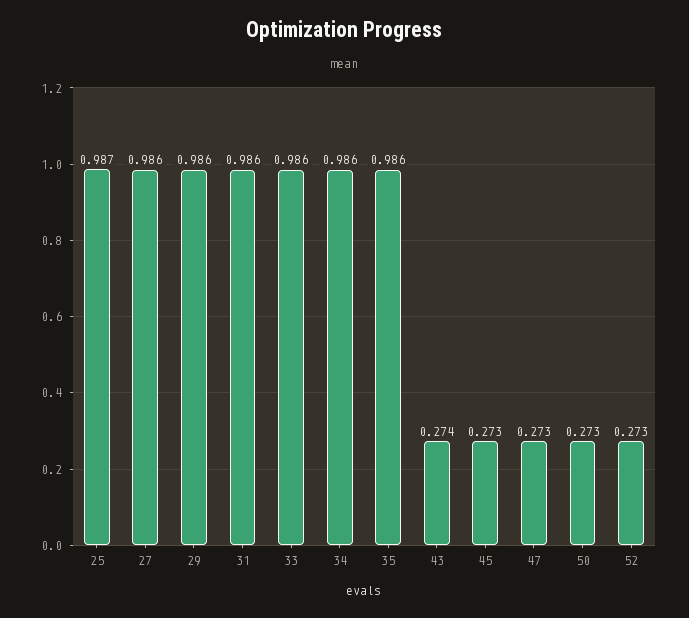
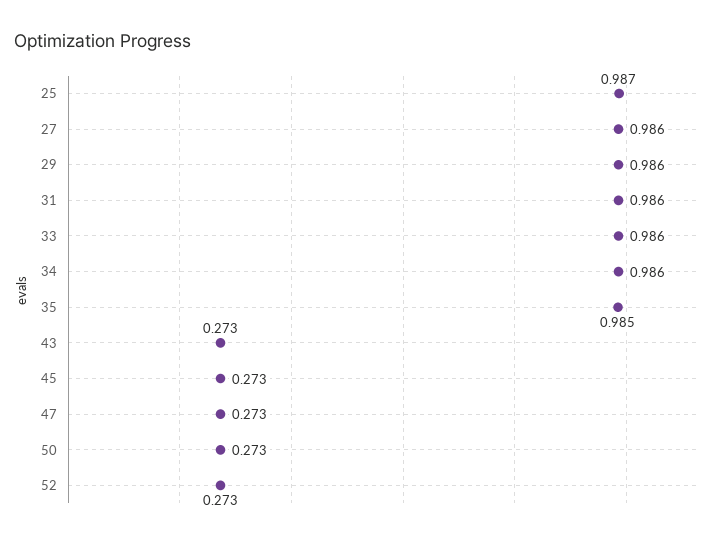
  {
    "25": 0.987,
    "27": 0.986,
    "29": 0.986,
    "31": 0.986,
    "33": 0.986,
    "34": 0.986,
-   "35": 0.986,
+   "35": 0.985,
-   "43": 0.274,
+   "43": 0.273,
    "45": 0.273,
    "47": 0.273,
    "50": 0.273,
    "52": 0.273
  }

